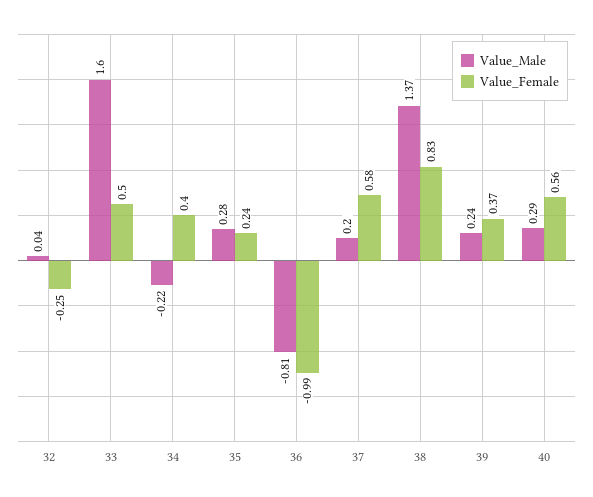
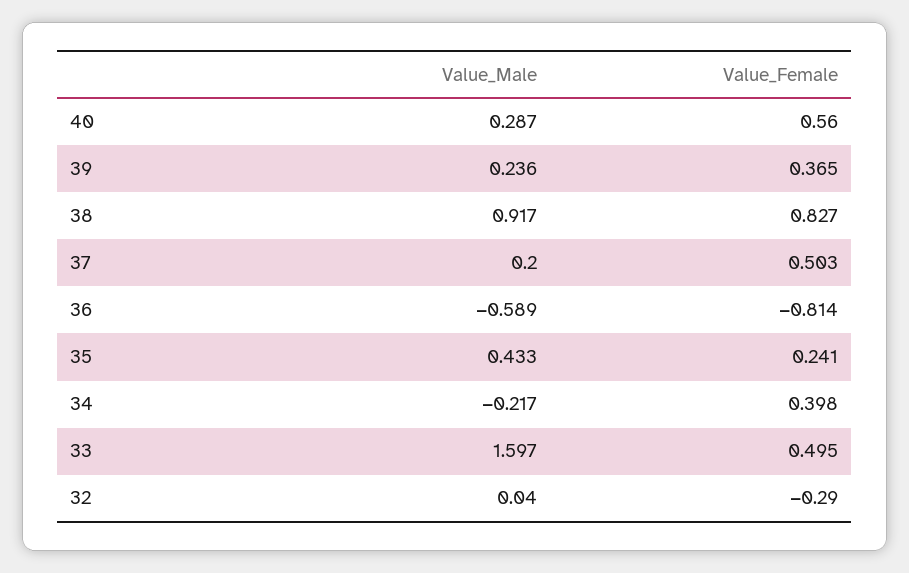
  {
    "Value_Male": {
      "32": 0.04,
      "33": 1.597,
      "34": -0.217,
-     "35": 0.28,
+     "35": 0.433,
-     "36": -0.81,
+     "36": -0.589,
      "37": 0.2,
-     "38": 1.37,
+     "38": 0.917,
      "39": 0.236,
      "40": 0.287
    },
    "Value_Female": {
-     "32": -0.25,
+     "32": -0.29,
      "33": 0.495,
      "34": 0.398,
      "35": 0.241,
-     "36": -0.99,
+     "36": -0.814,
-     "37": 0.58,
+     "37": 0.503,
      "38": 0.827,
      "39": 0.365,
      "40": 0.56
    }
  }

